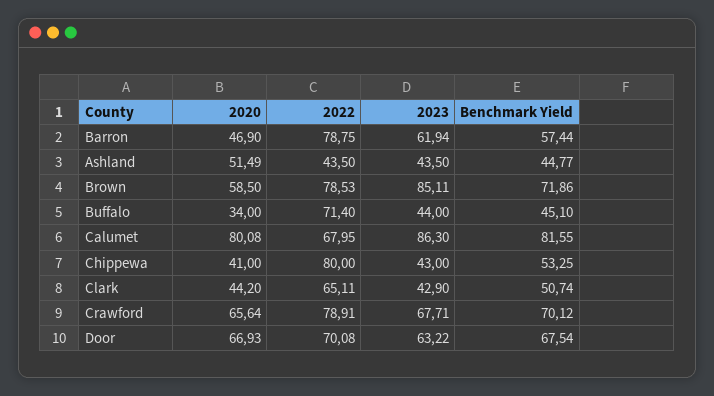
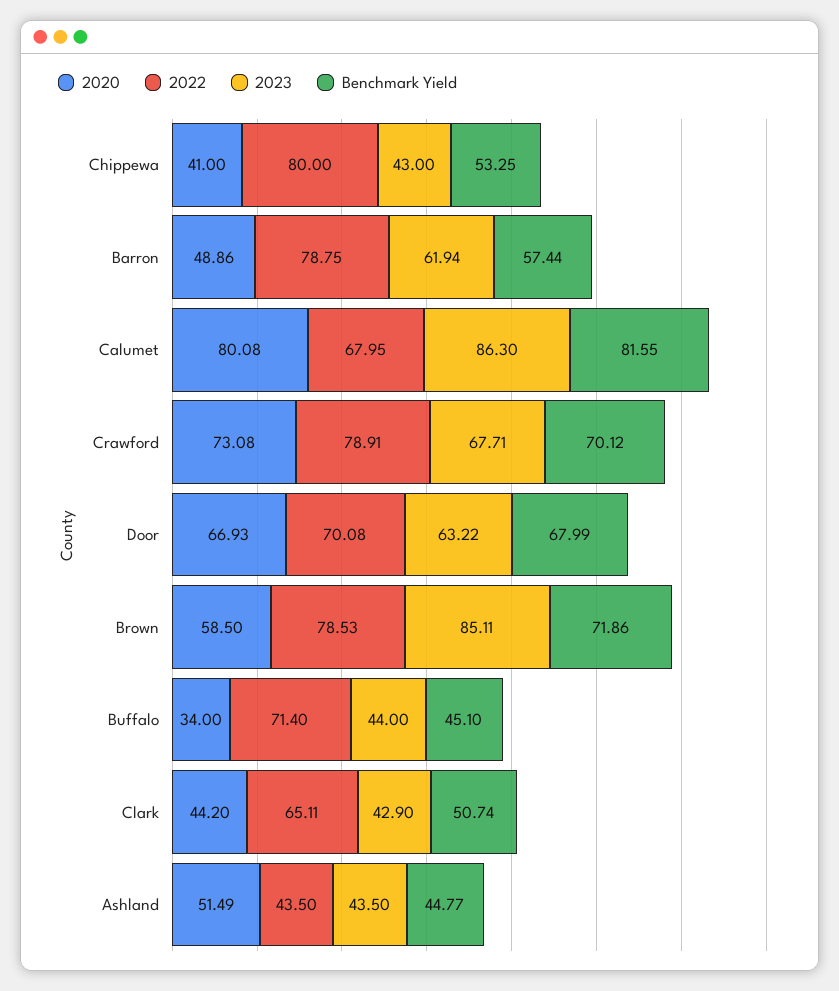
  {
    "2020": {
-     "Barron": 46.9,
+     "Barron": 48.86,
      "Ashland": 51.49,
      "Brown": 58.5,
      "Buffalo": 34,
      "Calumet": 80.08,
      "Chippewa": 41,
      "Clark": 44.2,
-     "Crawford": 65.64,
+     "Crawford": 73.08,
      "Door": 66.93
    },
    "2022": {
      "Barron": 78.75,
      "Ashland": 43.5,
      "Brown": 78.53,
      "Buffalo": 71.4,
      "Calumet": 67.95,
      "Chippewa": 80,
      "Clark": 65.11,
      "Crawford": 78.91,
      "Door": 70.08
    },
    "2023": {
      "Barron": 61.94,
      "Ashland": 43.5,
      "Brown": 85.11,
      "Buffalo": 44,
      "Calumet": 86.3,
      "Chippewa": 43,
      "Clark": 42.9,
      "Crawford": 67.71,
      "Door": 63.22
    },
    "Benchmark Yield": {
      "Barron": 57.44,
      "Ashland": 44.77,
      "Brown": 71.86,
      "Buffalo": 45.1,
      "Calumet": 81.55,
      "Chippewa": 53.25,
      "Clark": 50.74,
      "Crawford": 70.12,
-     "Door": 67.54
+     "Door": 67.99
    }
  }

